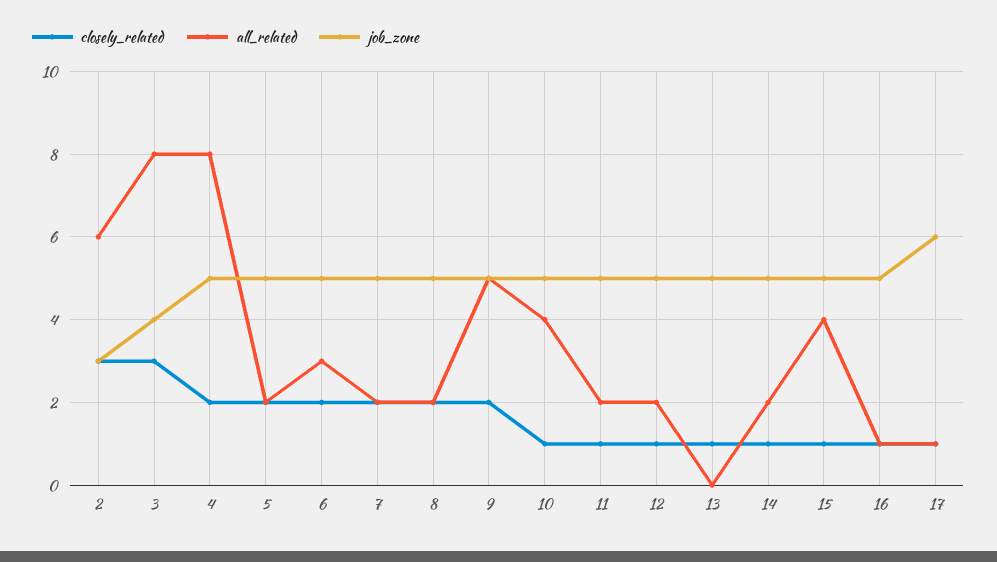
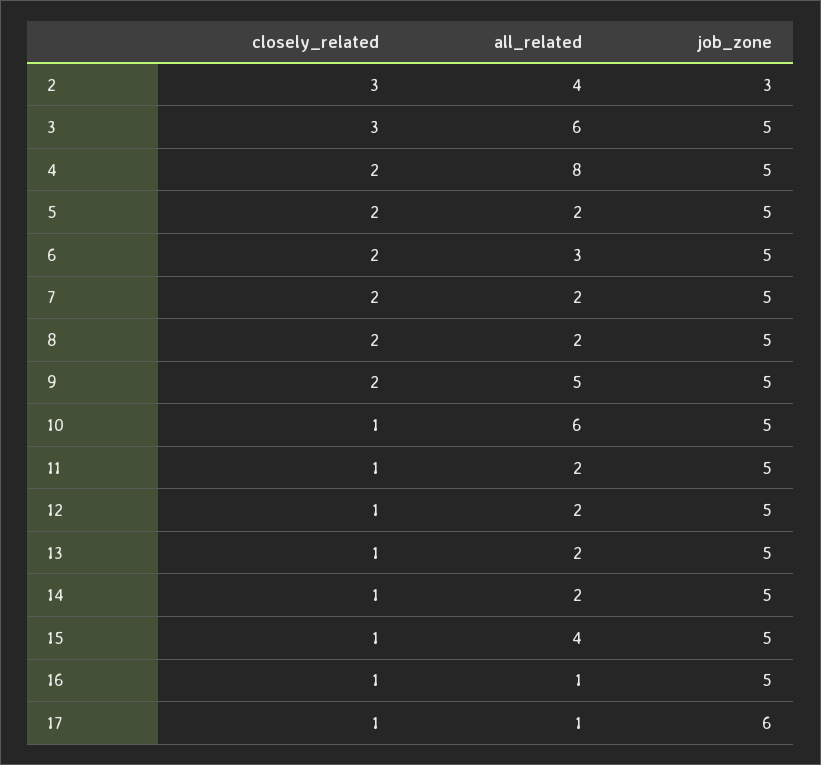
  {
    "closely_related": {
      "2": 3,
      "3": 3,
      "4": 2,
      "5": 2,
      "6": 2,
      "7": 2,
      "8": 2,
      "9": 2,
      "10": 1,
      "11": 1,
      "12": 1,
      "13": 1,
      "14": 1,
      "15": 1,
      "16": 1,
      "17": 1
    },
    "all_related": {
-     "2": 6,
+     "2": 4,
-     "3": 8,
+     "3": 6,
      "4": 8,
      "5": 2,
      "6": 3,
      "7": 2,
      "8": 2,
      "9": 5,
-     "10": 4,
+     "10": 6,
      "11": 2,
      "12": 2,
-     "13": 0,
+     "13": 2,
      "14": 2,
      "15": 4,
      "16": 1,
      "17": 1
    },
    "job_zone": {
      "2": 3,
-     "3": 4,
+     "3": 5,
      "4": 5,
      "5": 5,
      "6": 5,
      "7": 5,
      "8": 5,
      "9": 5,
      "10": 5,
      "11": 5,
      "12": 5,
      "13": 5,
      "14": 5,
      "15": 5,
      "16": 5,
      "17": 6
    }
  }

